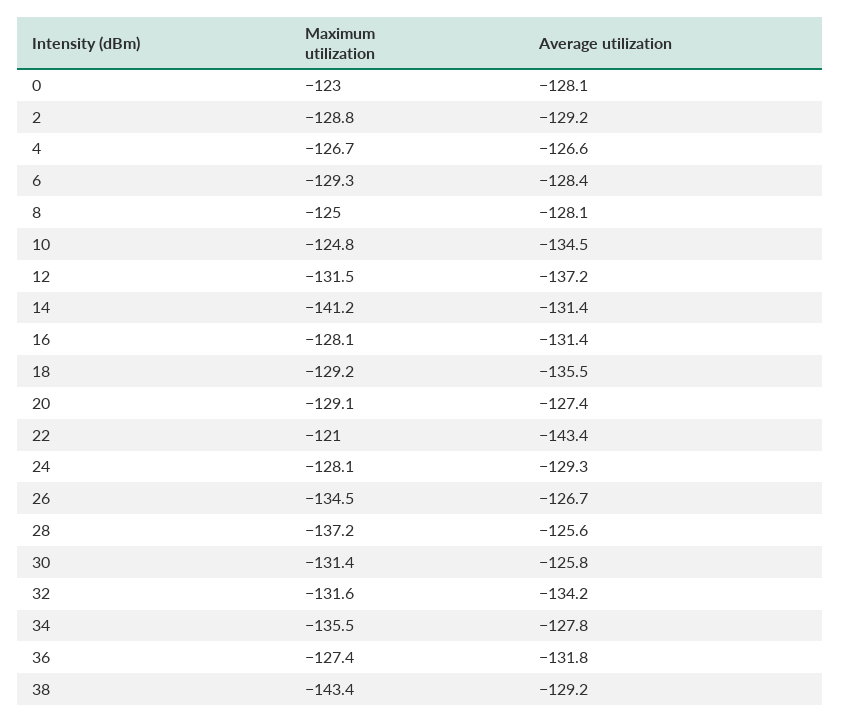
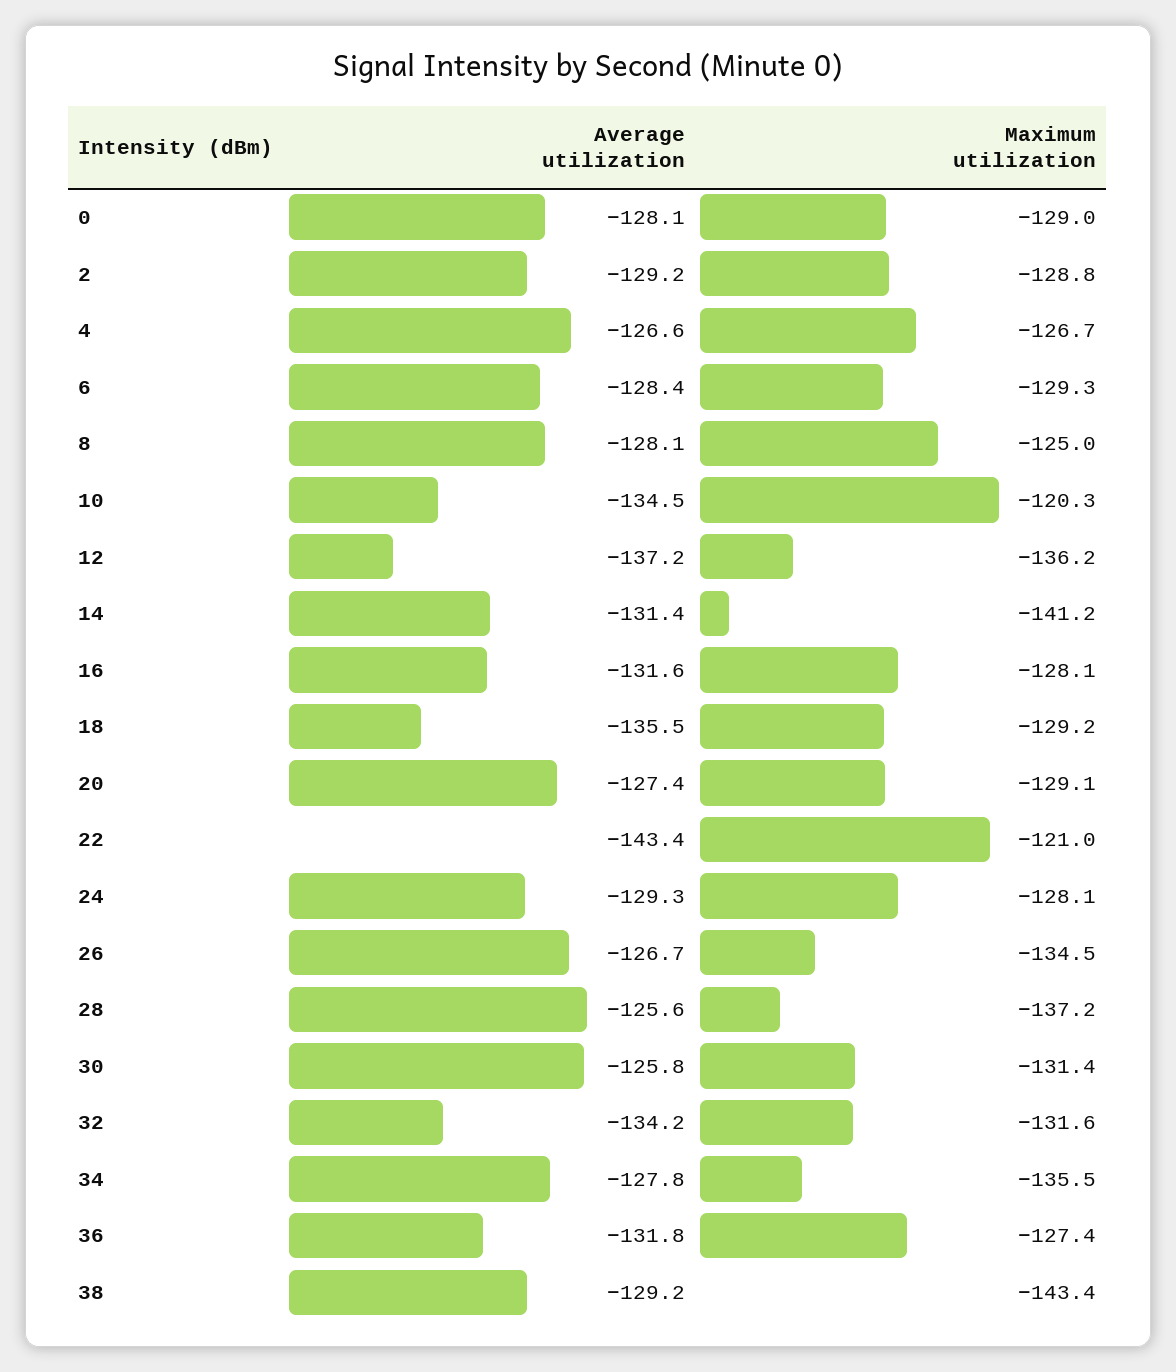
  {
    "Maximum utilization": {
-     "0": -123,
+     "0": -129,
      "2": -128.8,
      "4": -126.7,
      "6": -129.3,
      "8": -125,
-     "10": -124.8,
+     "10": -120.3,
-     "12": -131.5,
+     "12": -136.2,
      "14": -141.2,
      "16": -128.1,
      "18": -129.2,
      "20": -129.1,
      "22": -121,
      "24": -128.1,
      "26": -134.5,
      "28": -137.2,
      "30": -131.4,
      "32": -131.6,
      "34": -135.5,
      "36": -127.4,
      "38": -143.4
    },
    "Average utilization": {
      "0": -128.1,
      "2": -129.2,
      "4": -126.6,
      "6": -128.4,
      "8": -128.1,
      "10": -134.5,
      "12": -137.2,
      "14": -131.4,
-     "16": -131.4,
+     "16": -131.6,
      "18": -135.5,
      "20": -127.4,
      "22": -143.4,
      "24": -129.3,
      "26": -126.7,
      "28": -125.6,
      "30": -125.8,
      "32": -134.2,
      "34": -127.8,
      "36": -131.8,
      "38": -129.2
    }
  }

